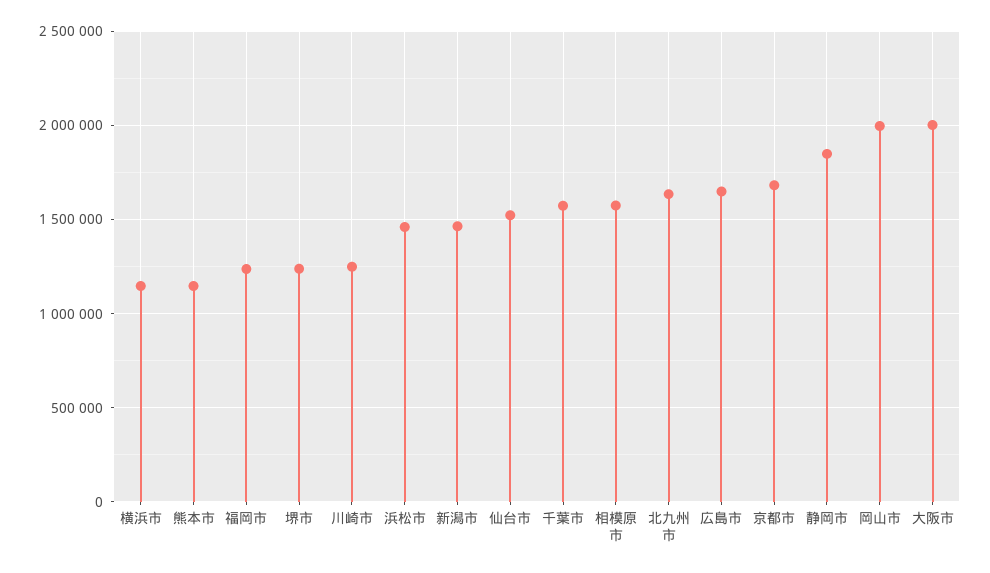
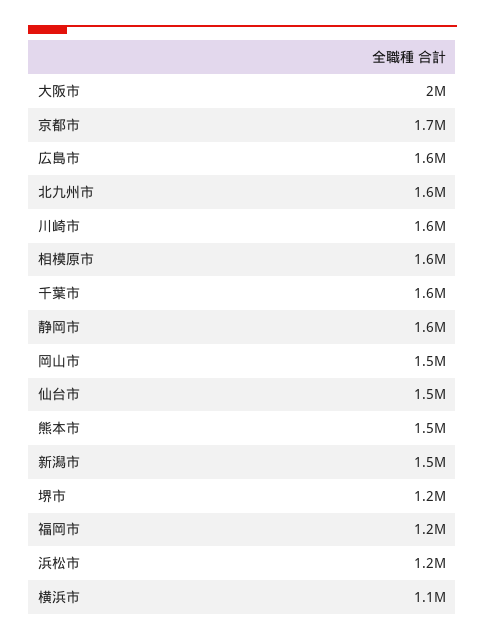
  {
    "横浜市": 1100000,
-   "熊本市": 1150000,
+   "熊本市": 1500000,
    "福岡市": 1200000,
    "堺市": 1200000,
-   "川崎市": 1250000,
+   "川崎市": 1600000,
-   "浜松市": 1450000,
+   "浜松市": 1200000,
    "新潟市": 1500000,
    "仙台市": 1500000,
    "千葉市": 1600000,
    "相模原市": 1600000,
    "北九州市": 1600000,
    "広島市": 1600000,
    "京都市": 1700000,
-   "静岡市": 1850000,
+   "静岡市": 1600000,
-   "岡山市": 2000000,
+   "岡山市": 1500000,
    "大阪市": 2000000
  }

